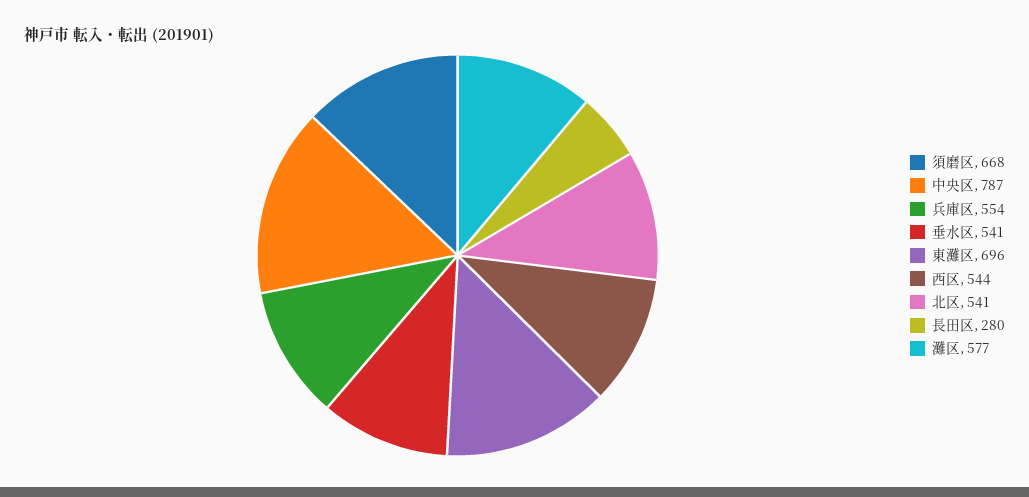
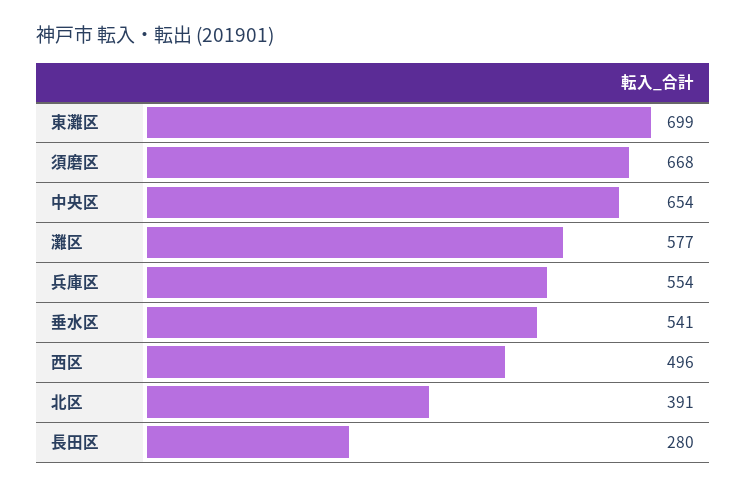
  {
    "須磨区": 668,
-   "中央区": 787,
+   "中央区": 654,
    "兵庫区": 554,
    "垂水区": 541,
-   "東灘区": 696,
+   "東灘区": 699,
-   "西区": 544,
+   "西区": 496,
-   "北区": 541,
+   "北区": 391,
    "長田区": 280,
    "灘区": 577
  }

